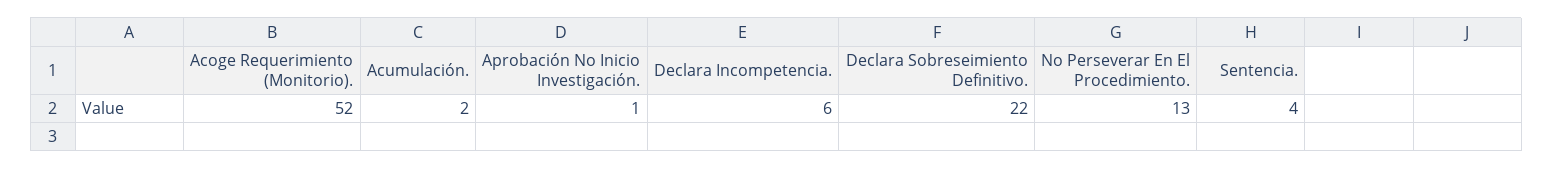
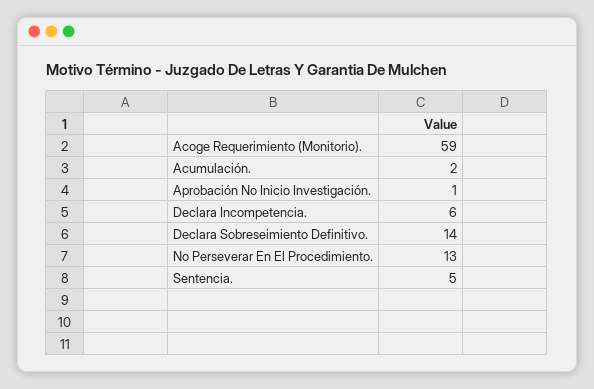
  {
-   "Acoge Requerimiento (Monitorio).": 52,
+   "Acoge Requerimiento (Monitorio).": 59,
    "Acumulación.": 2,
    "Aprobación No Inicio Investigación.": 1,
    "Declara Incompetencia.": 6,
-   "Declara Sobreseimiento Definitivo.": 22,
+   "Declara Sobreseimiento Definitivo.": 14,
    "No Perseverar En El Procedimiento.": 13,
-   "Sentencia.": 4
+   "Sentencia.": 5
  }

